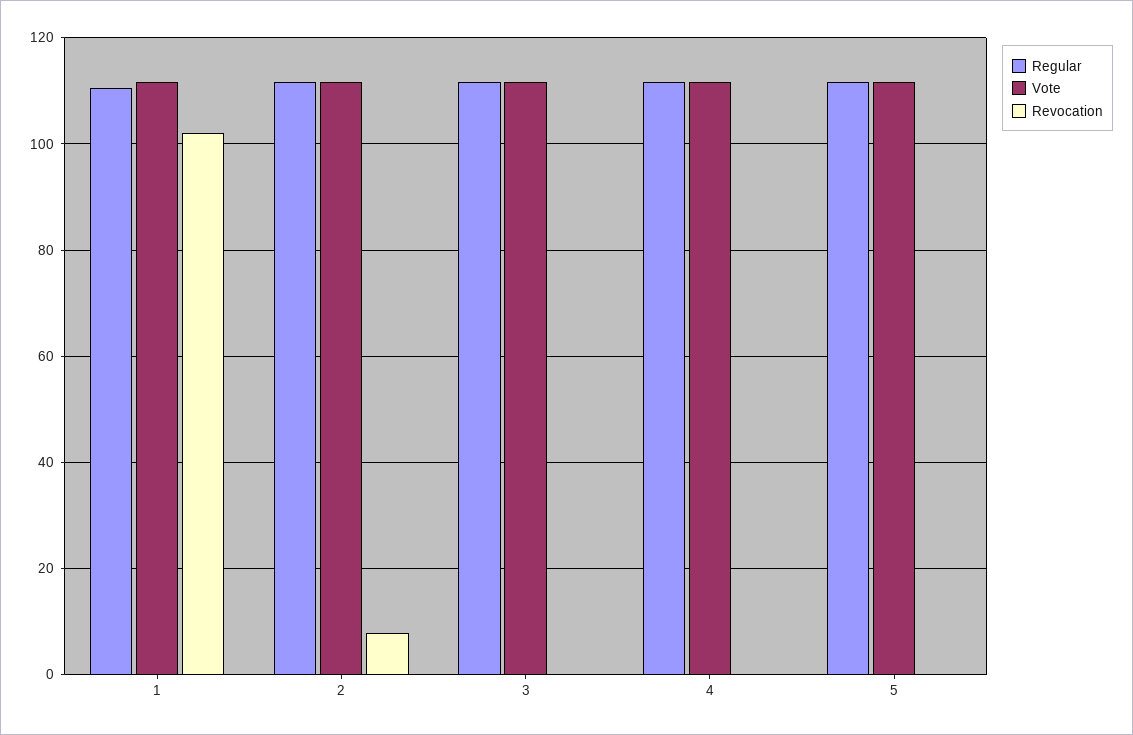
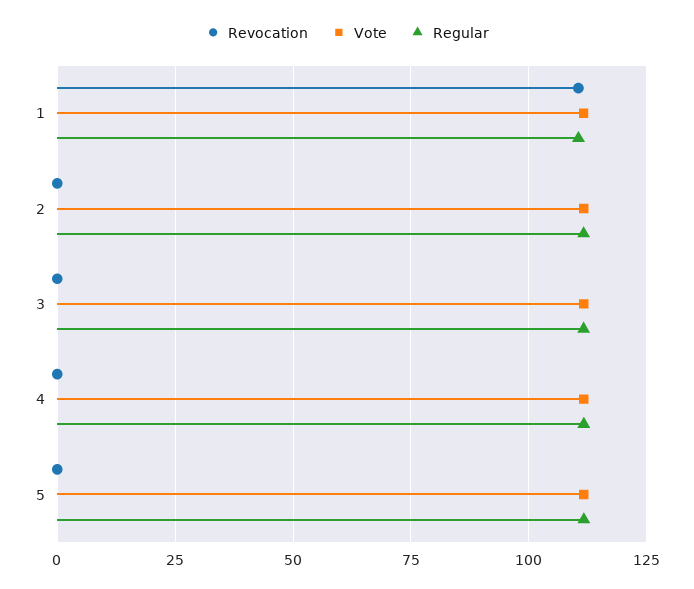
  {
    "Regular": {
      "1": 110,
      "2": 112,
      "3": 112,
      "4": 112,
      "5": 112
    },
    "Vote": {
      "1": 112,
      "2": 112,
      "3": 112,
      "4": 112,
      "5": 112
    },
    "Revocation": {
-     "1": 102,
+     "1": 110,
-     "2": 8,
+     "2": 0,
      "3": 0,
      "4": 0,
      "5": 0
    }
  }

